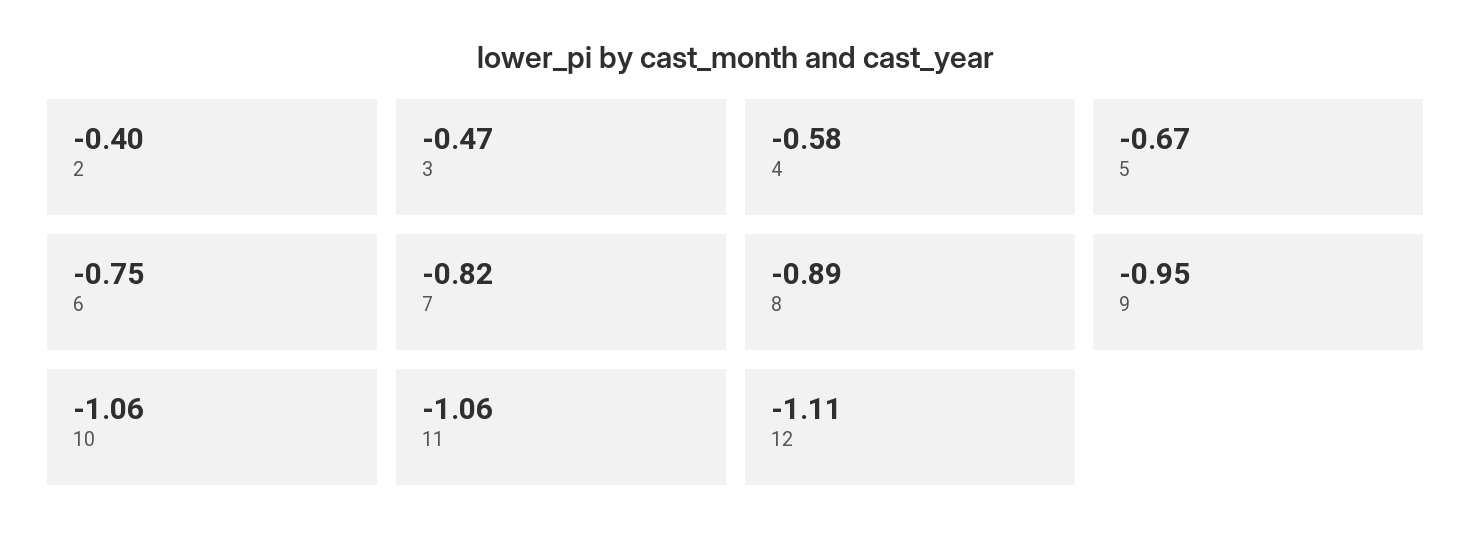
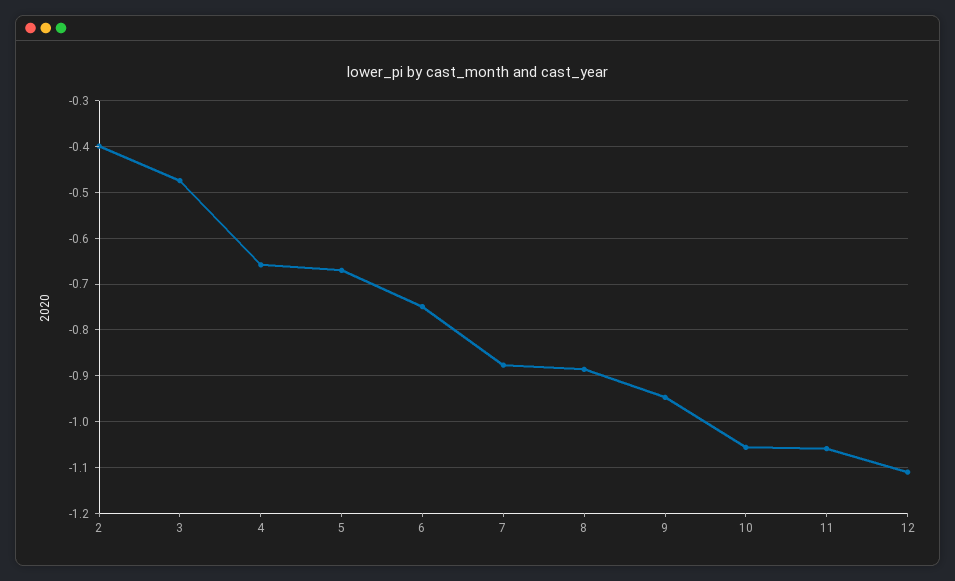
  {
    "2": -0.4,
    "3": -0.47,
-   "4": -0.58,
+   "4": -0.66,
    "5": -0.67,
    "6": -0.75,
-   "7": -0.82,
+   "7": -0.88,
    "8": -0.89,
    "9": -0.95,
    "10": -1.06,
    "11": -1.06,
    "12": -1.11
  }

